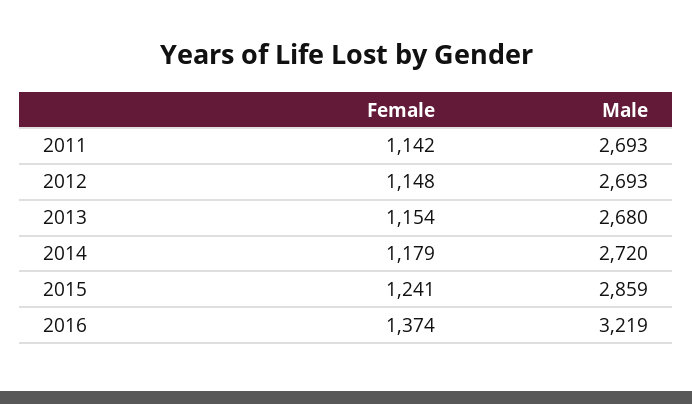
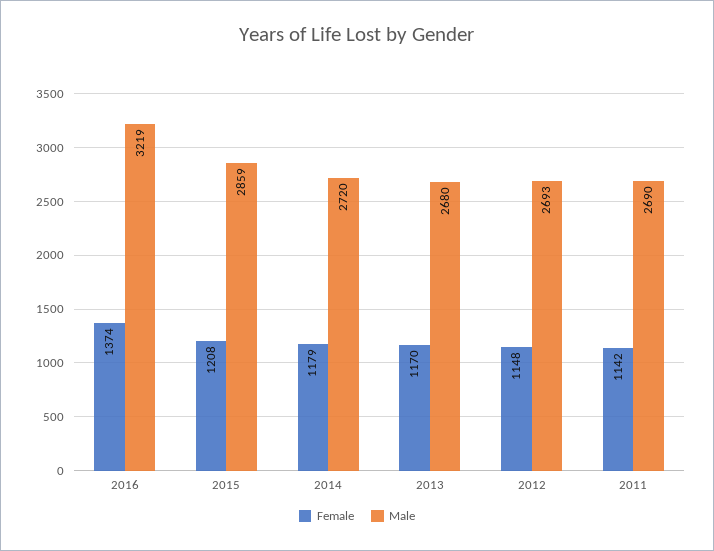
  {
    "Female": {
      "2011": 1142,
      "2012": 1148,
-     "2013": 1154,
+     "2013": 1170,
      "2014": 1179,
-     "2015": 1241,
+     "2015": 1208,
      "2016": 1374
    },
    "Male": {
-     "2011": 2693,
+     "2011": 2690,
      "2012": 2693,
      "2013": 2680,
      "2014": 2720,
      "2015": 2859,
      "2016": 3219
    }
  }

